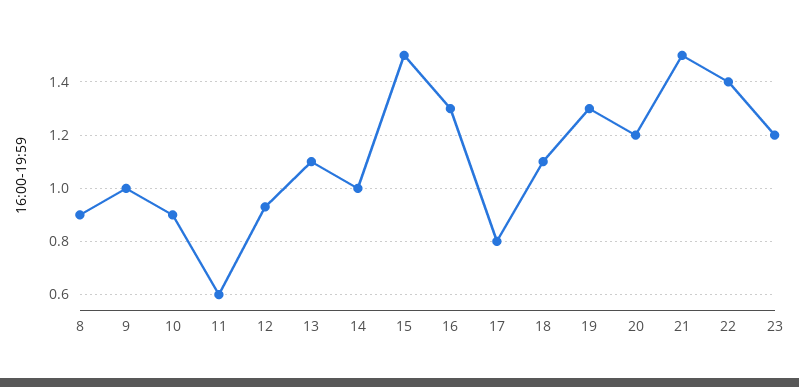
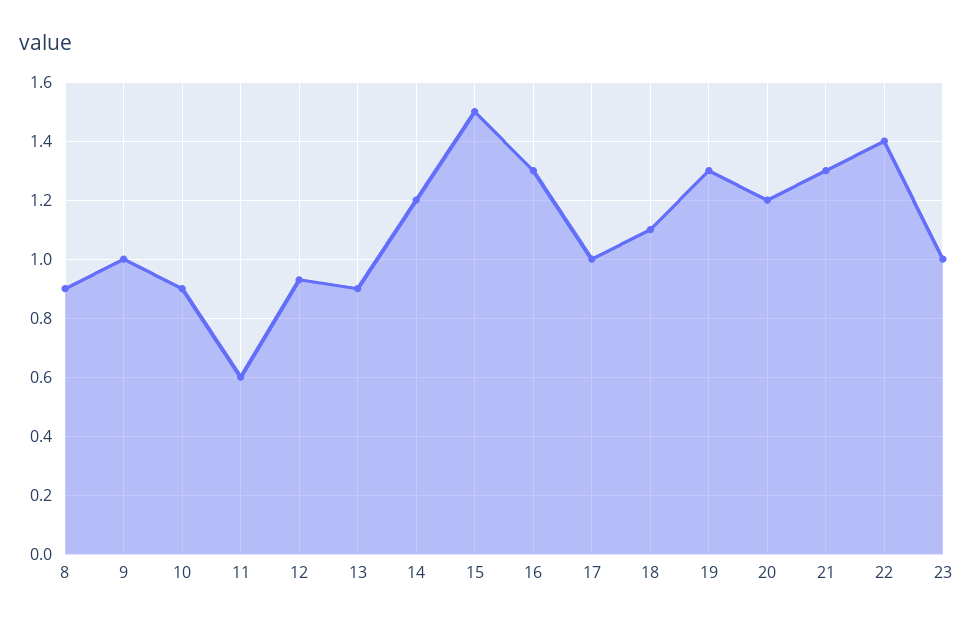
  {
    "8": 0.9,
    "9": 1,
    "10": 0.9,
    "11": 0.6,
    "12": 0.95,
-   "13": 1.1,
+   "13": 0.9,
-   "14": 1,
+   "14": 1.2,
    "15": 1.5,
    "16": 1.3,
-   "17": 0.8,
+   "17": 1,
    "18": 1.1,
    "19": 1.3,
    "20": 1.2,
-   "21": 1.5,
+   "21": 1.3,
    "22": 1.4,
-   "23": 1.2
+   "23": 1
  }

